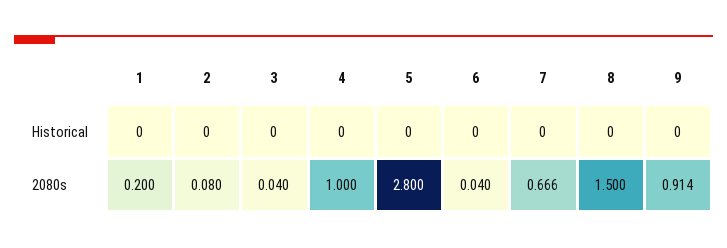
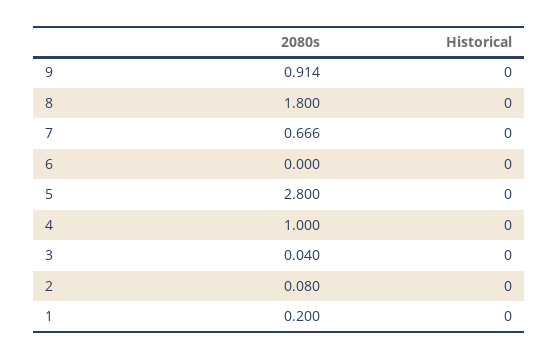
  {
    "1": {
      "Historical": 0,
      "2080s": 0.2
    },
    "2": {
      "Historical": 0,
      "2080s": 0.08
    },
    "3": {
      "Historical": 0,
      "2080s": 0.04
    },
    "4": {
      "Historical": 0,
      "2080s": 1
    },
    "5": {
      "Historical": 0,
      "2080s": 2.8
    },
    "6": {
      "Historical": 0,
-     "2080s": 0.04
+     "2080s": 0
    },
    "7": {
      "Historical": 0,
      "2080s": 0.666
    },
    "8": {
      "Historical": 0,
-     "2080s": 1.5
+     "2080s": 1.8
    },
    "9": {
      "Historical": 0,
      "2080s": 0.914
    }
  }

